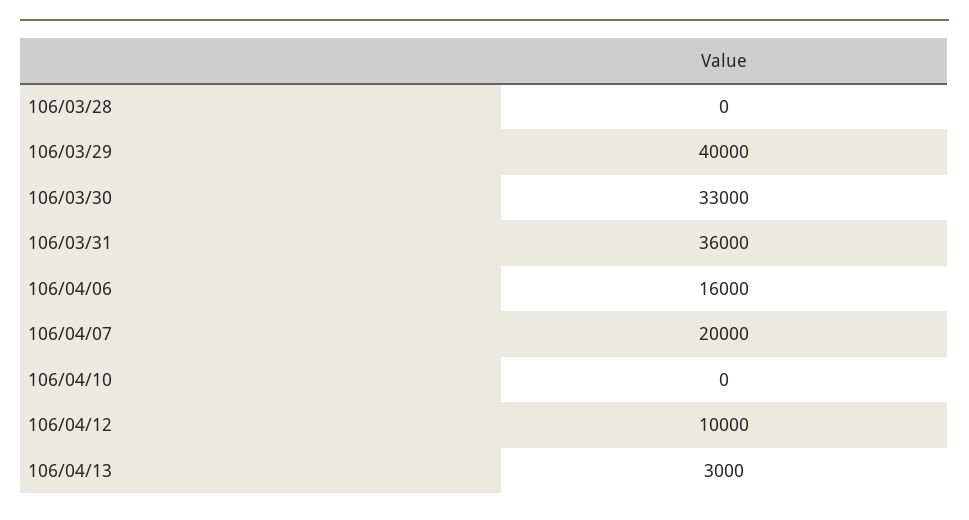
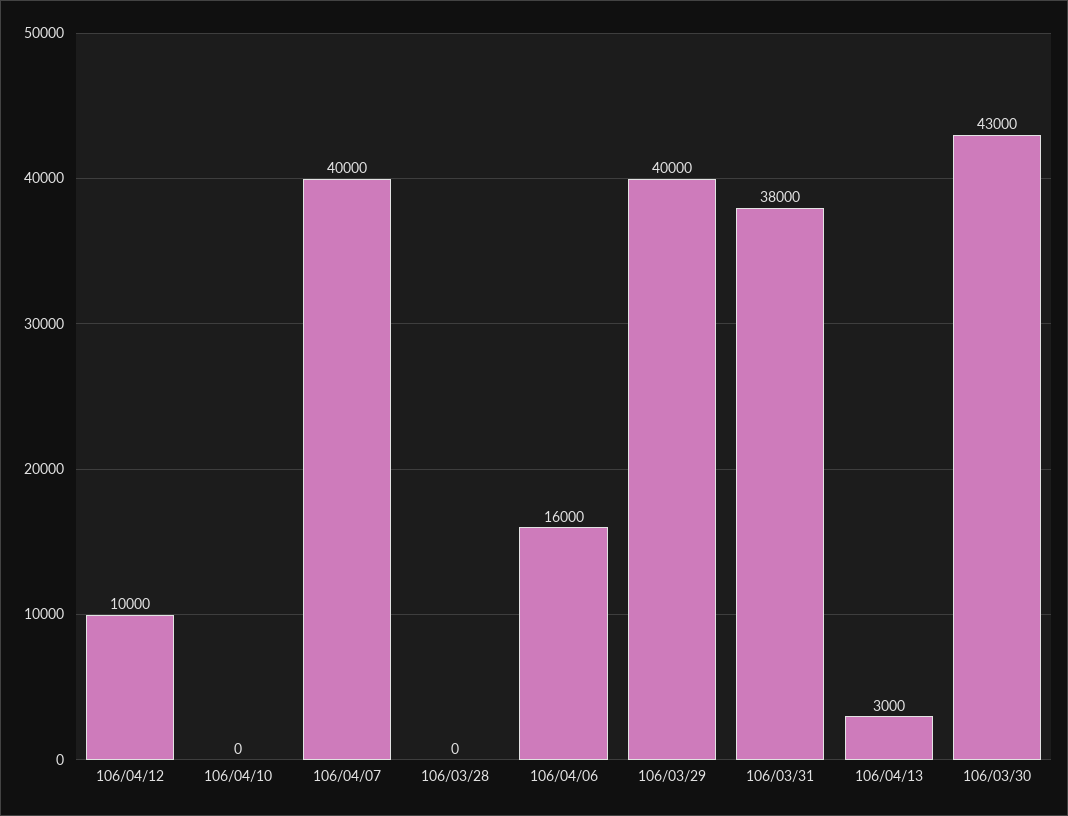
  {
    "106/03/28": 0,
    "106/03/29": 40000,
-   "106/03/30": 33000,
+   "106/03/30": 43000,
-   "106/03/31": 36000,
+   "106/03/31": 38000,
    "106/04/06": 16000,
-   "106/04/07": 20000,
+   "106/04/07": 40000,
    "106/04/10": 0,
    "106/04/12": 10000,
    "106/04/13": 3000
  }

